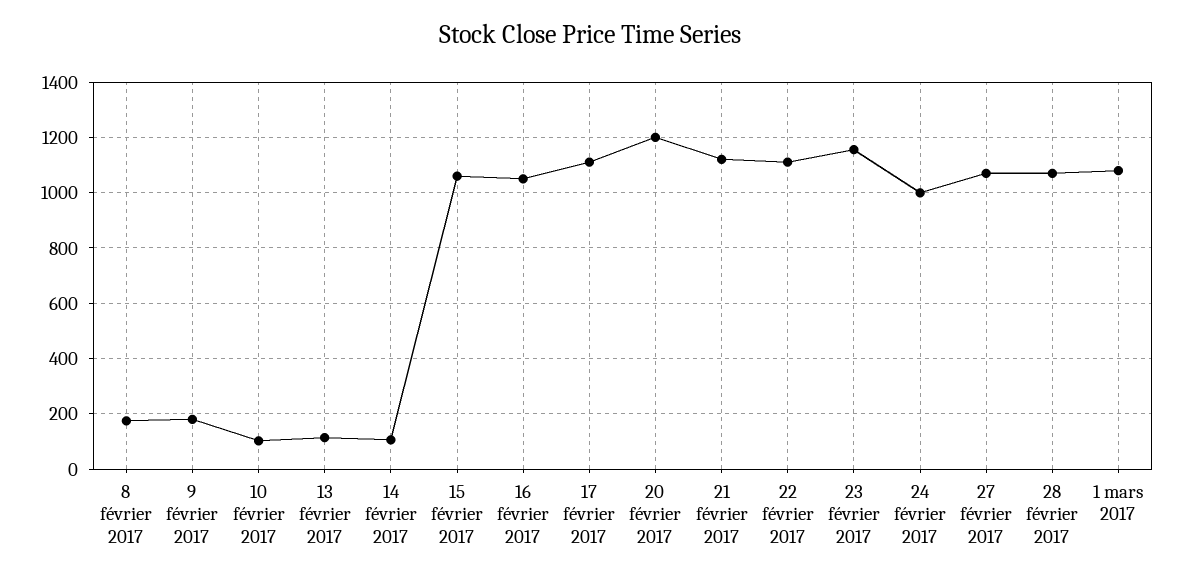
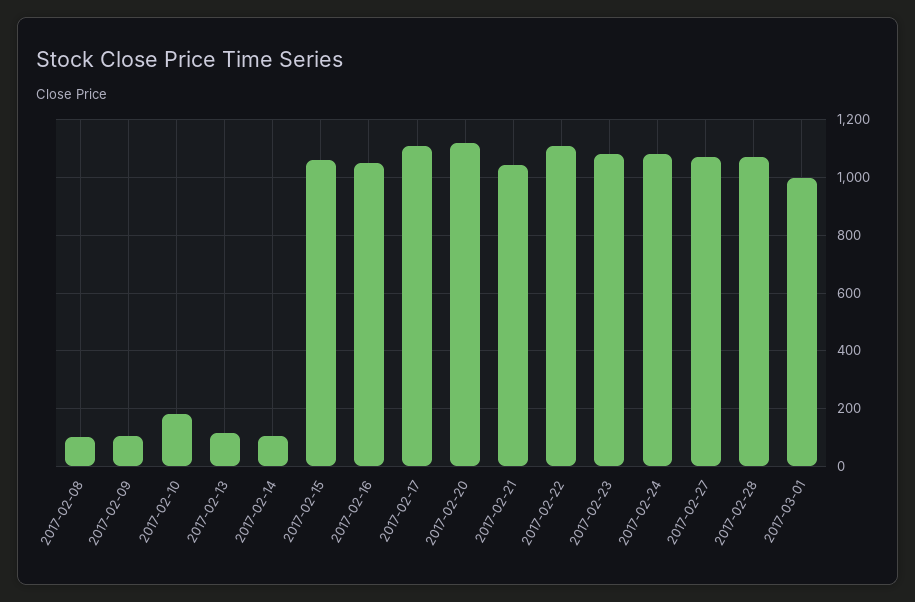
  {
-   "8 février 2017": 175,
+   "8 février 2017": 100,
-   "9 février 2017": 175,
+   "9 février 2017": 100,
-   "10 février 2017": 100,
+   "10 février 2017": 175,
    "13 février 2017": 125,
    "14 février 2017": 100,
    "15 février 2017": 1050,
    "16 février 2017": 1050,
    "17 février 2017": 1100,
-   "20 février 2017": 1200,
+   "20 février 2017": 1125,
-   "21 février 2017": 1125,
+   "21 février 2017": 1050,
    "22 février 2017": 1100,
-   "23 février 2017": 1150,
+   "23 février 2017": 1075,
-   "24 février 2017": 1000,
+   "24 février 2017": 1075,
    "27 février 2017": 1075,
    "28 février 2017": 1075,
-   "1 mars 2017": 1075
+   "1 mars 2017": 1000
  }

